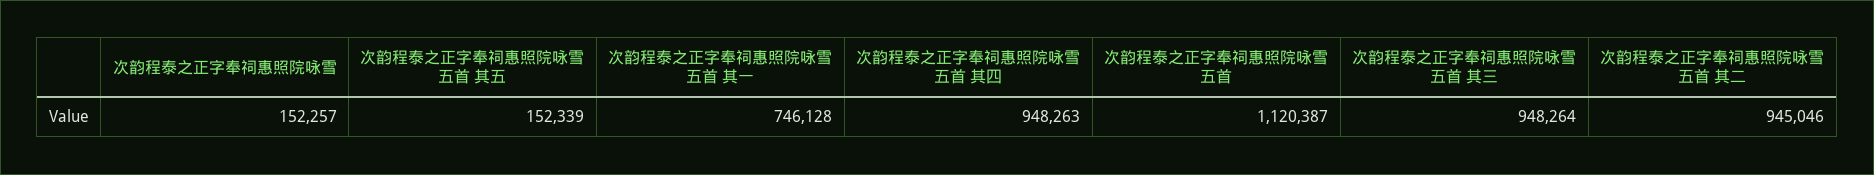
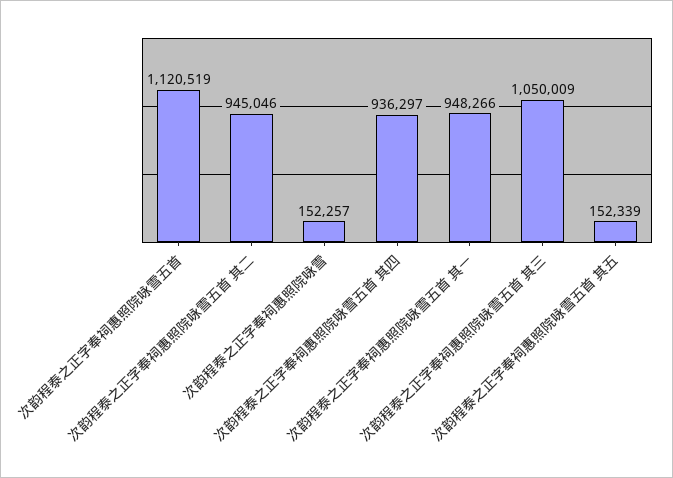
  {
    "次韵程泰之正字奉祠惠照院咏雪": 152257,
    "次韵程泰之正字奉祠惠照院咏雪五首 其五": 152339,
-   "次韵程泰之正字奉祠惠照院咏雪五首 其一": 746128,
+   "次韵程泰之正字奉祠惠照院咏雪五首 其一": 948266,
-   "次韵程泰之正字奉祠惠照院咏雪五首 其四": 948263,
+   "次韵程泰之正字奉祠惠照院咏雪五首 其四": 936297,
-   "次韵程泰之正字奉祠惠照院咏雪五首": 1120387,
+   "次韵程泰之正字奉祠惠照院咏雪五首": 1120519,
-   "次韵程泰之正字奉祠惠照院咏雪五首 其三": 948264,
+   "次韵程泰之正字奉祠惠照院咏雪五首 其三": 1050009,
    "次韵程泰之正字奉祠惠照院咏雪五首 其二": 945046
  }

